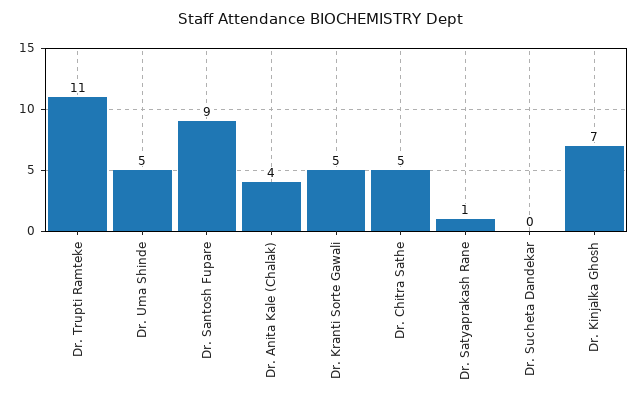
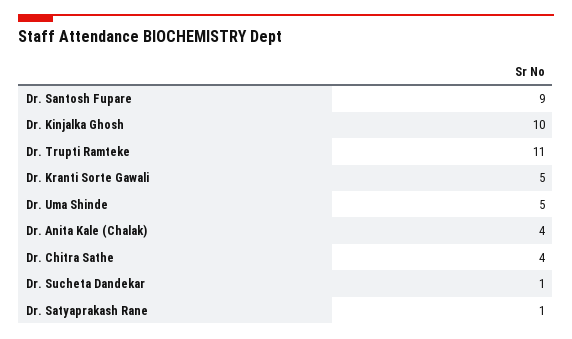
  {
    "Dr. Trupti Ramteke": 11,
    "Dr. Uma Shinde": 5,
    "Dr. Santosh Fupare": 9,
    "Dr. Anita Kale (Chalak)": 4,
    "Dr. Kranti Sorte Gawali": 5,
-   "Dr. Chitra Sathe": 5,
+   "Dr. Chitra Sathe": 4,
    "Dr. Satyaprakash Rane": 1,
-   "Dr. Sucheta Dandekar": 0,
+   "Dr. Sucheta Dandekar": 1,
-   "Dr. Kinjalka Ghosh": 7
+   "Dr. Kinjalka Ghosh": 10
  }

